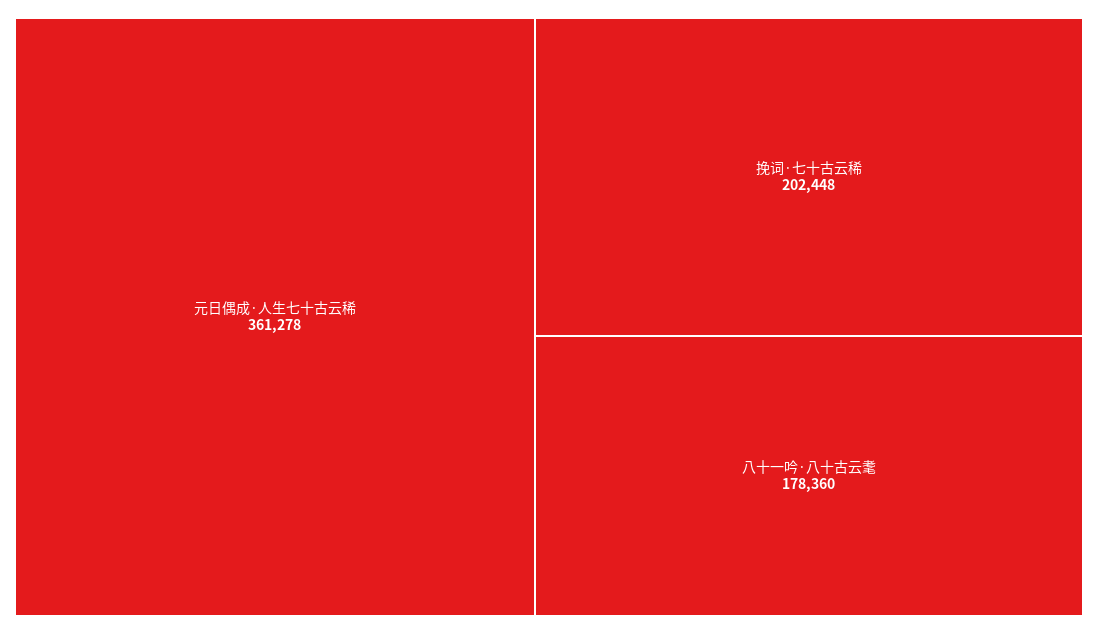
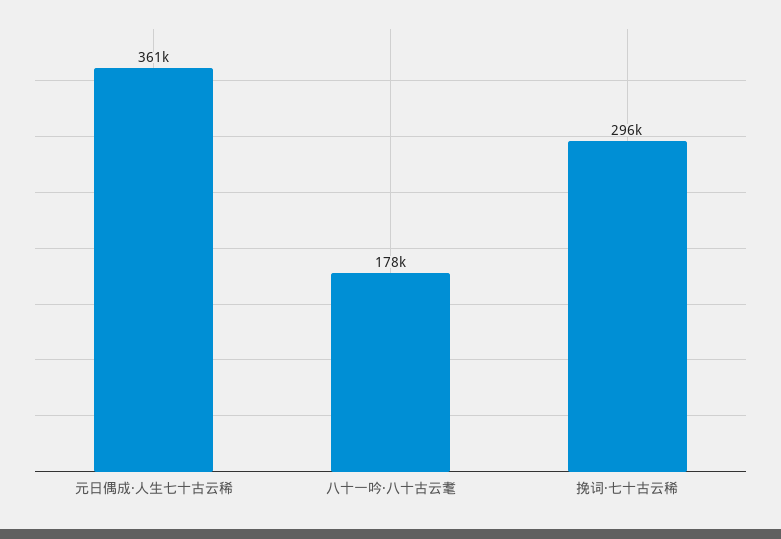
  {
    "元日偶成·人生七十古云稀": 361278,
-   "挽词·七十古云稀": 202448,
+   "挽词·七十古云稀": 296000,
    "八十一吟·八十古云耄": 178360
  }

